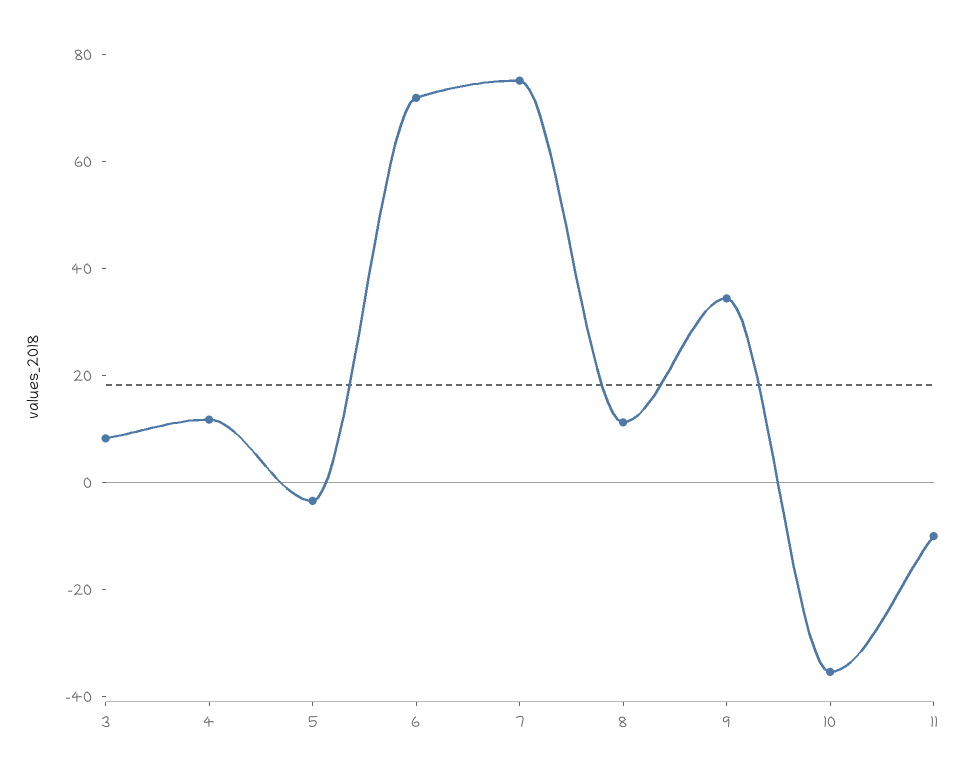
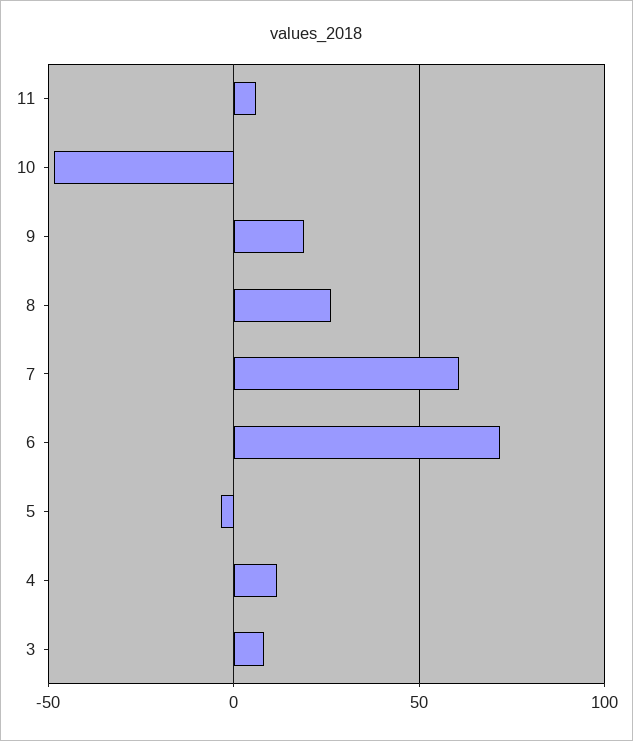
  {
    "3": 10,
    "4": 10,
    "5": -5,
    "6": 70,
-   "7": 75,
+   "7": 60,
-   "8": 10,
+   "8": 25,
-   "9": 35,
+   "9": 20,
-   "10": -35,
+   "10": -50,
-   "11": -10
+   "11": 5
  }

